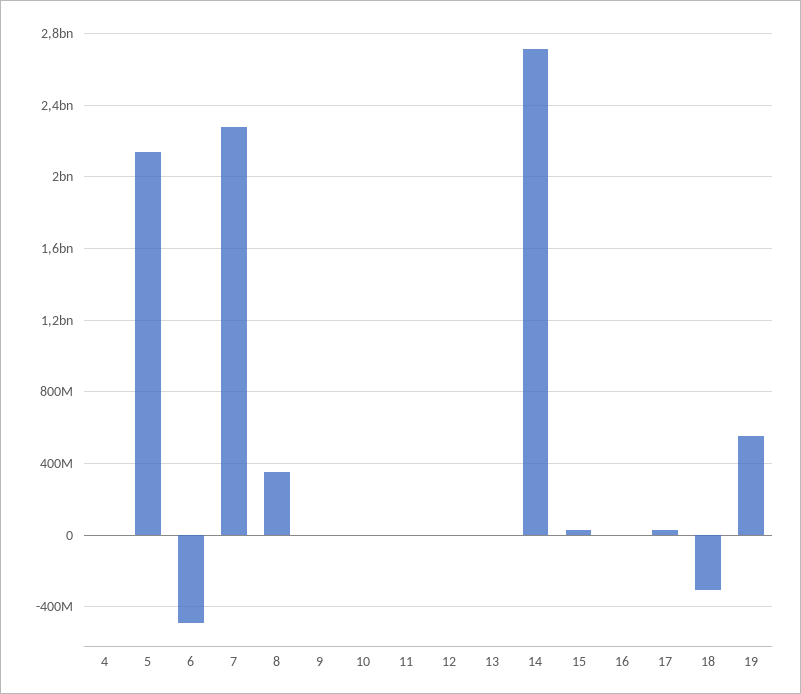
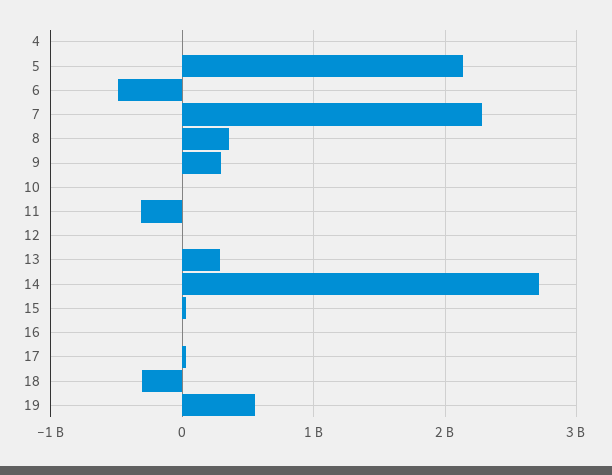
  {
    "4": 0,
    "5": 2150000000,
    "6": -500000000,
    "7": 2300000000,
    "8": 350000000,
-   "9": 0,
+   "9": 300000000,
    "10": 0,
-   "11": 0,
+   "11": -300000000,
    "12": 0,
-   "13": 0,
+   "13": 300000000,
    "14": 2700000000,
    "15": 50000000,
    "16": 0,
    "17": 50000000,
    "18": -300000000,
    "19": 550000000
  }

